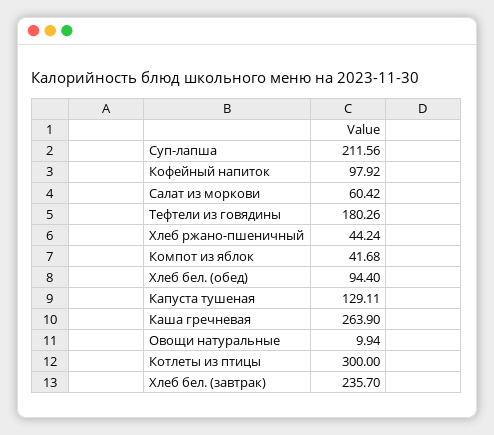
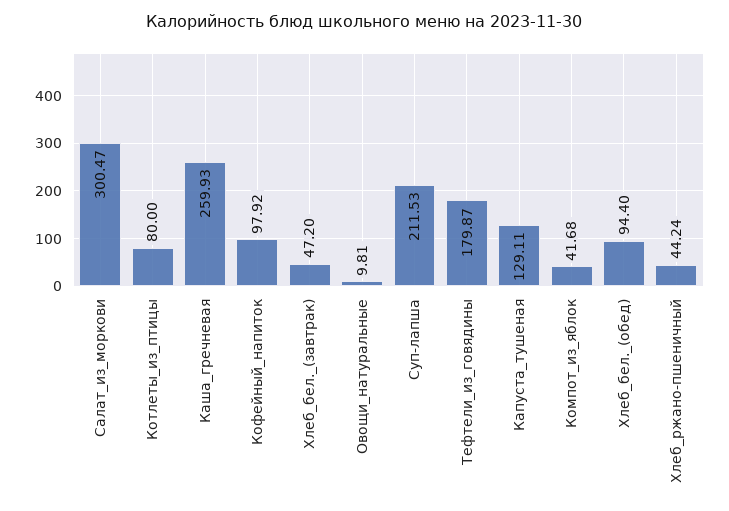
  {
-   "Суп-лапша": 211.56,
+   "Суп-лапша": 211.53,
    "Кофейный напиток": 97.92,
-   "Салат из моркови": 60.42,
+   "Салат из моркови": 300.47,
-   "Тефтели из говядины": 180.26,
+   "Тефтели из говядины": 179.87,
    "Хлеб ржано-пшеничный": 44.24,
    "Компот из яблок": 41.68,
    "Хлеб бел. (обед)": 94.4,
    "Капуста тушеная": 129.11,
-   "Каша гречневая": 263.9,
+   "Каша гречневая": 259.93,
-   "Овощи натуральные": 9.94,
+   "Овощи натуральные": 9.81,
-   "Котлеты из птицы": 300,
+   "Котлеты из птицы": 80,
-   "Хлеб бел. (завтрак)": 235.7
+   "Хлеб бел. (завтрак)": 47.2
  }

